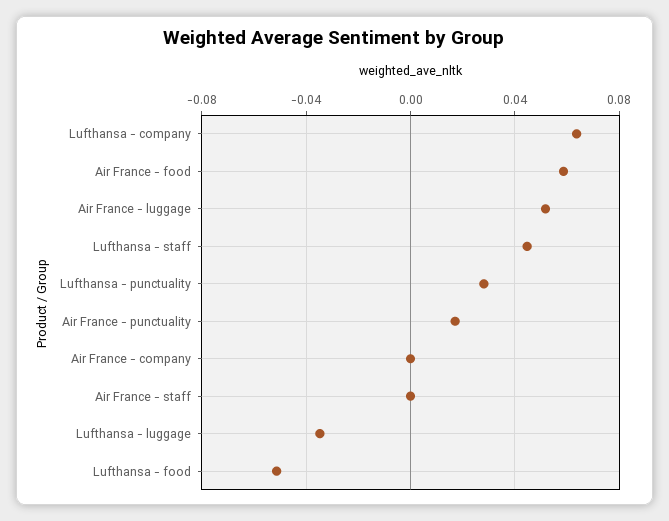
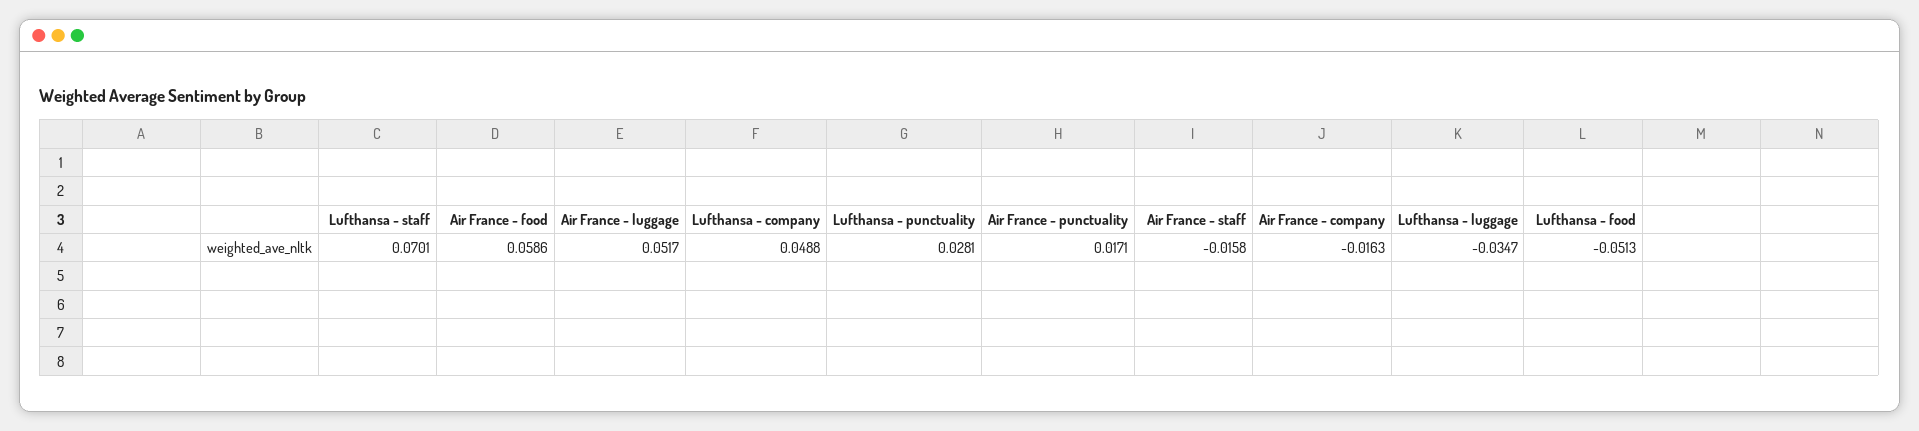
  {
-   "Lufthansa - company": 0.065,
+   "Lufthansa - company": 0.0488,
    "Air France - food": 0.0586,
    "Air France - luggage": 0.0517,
-   "Lufthansa - staff": 0.045,
+   "Lufthansa - staff": 0.0701,
    "Lufthansa - punctuality": 0.0281,
    "Air France - punctuality": 0.0171,
-   "Air France - company": 0,
+   "Air France - company": -0.0163,
-   "Air France - staff": 0,
+   "Air France - staff": -0.0158,
    "Lufthansa - luggage": -0.0347,
    "Lufthansa - food": -0.0513
  }

